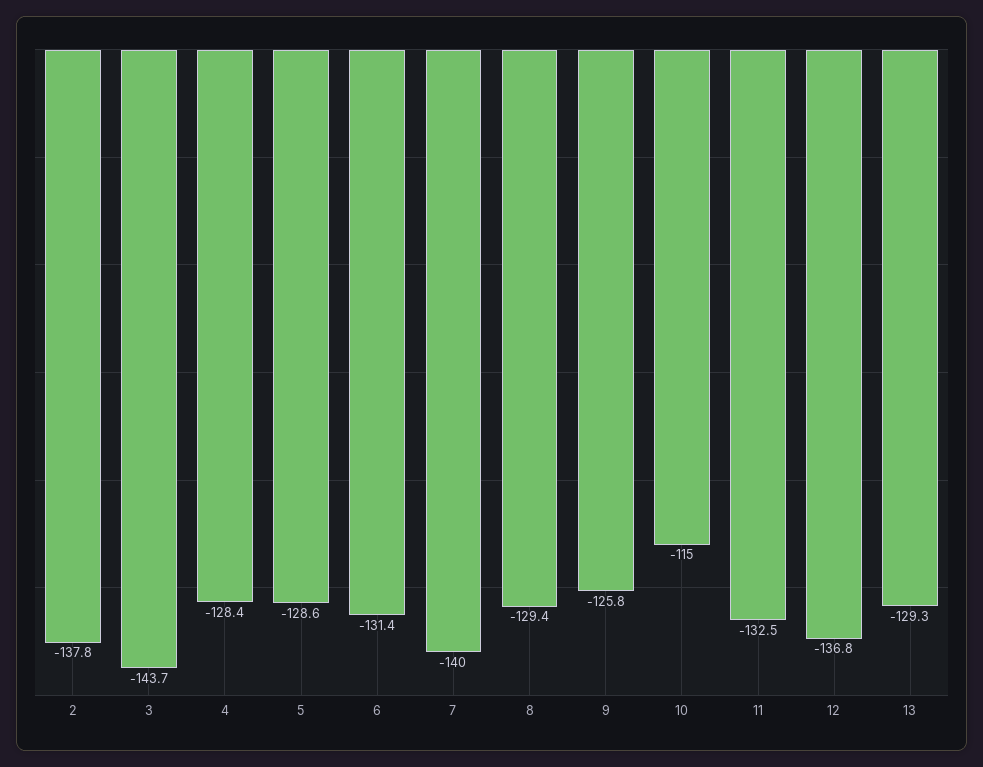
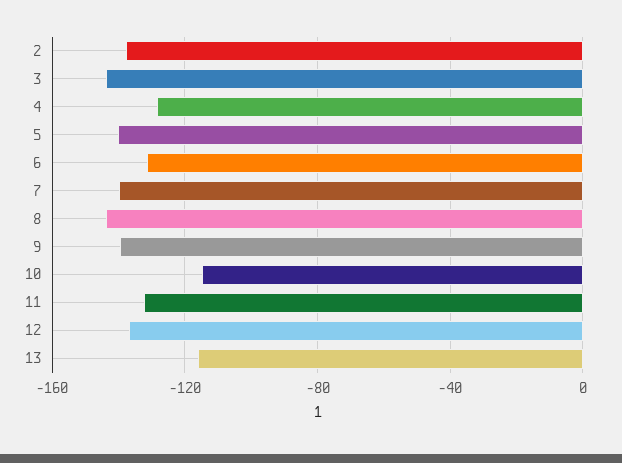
  {
    "2": -137.8,
    "3": -143.7,
    "4": -128.4,
-   "5": -128.6,
+   "5": -140,
    "6": -131.4,
    "7": -140,
-   "8": -129.4,
+   "8": -145,
-   "9": -125.8,
+   "9": -140,
    "10": -115,
    "11": -132.5,
    "12": -136.8,
-   "13": -129.3
+   "13": -115
  }

